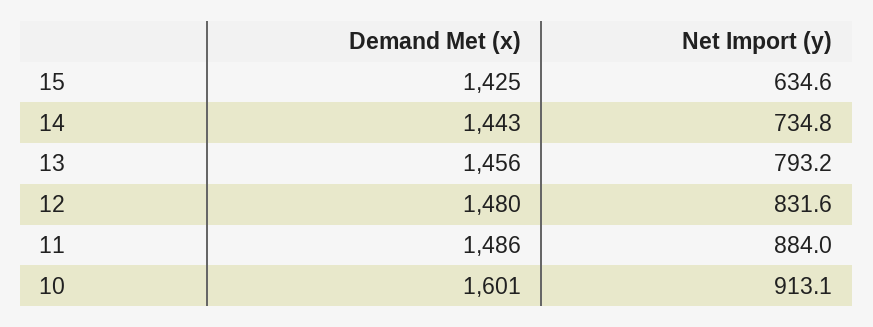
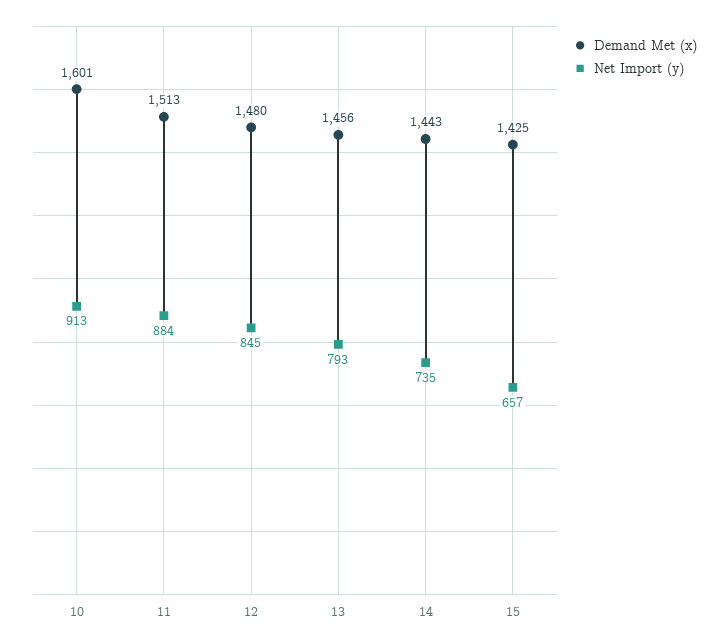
  {
    "Demand Met (x)": {
      "15": 1425,
      "14": 1443,
      "13": 1456,
      "12": 1480,
-     "11": 1486,
+     "11": 1513,
      "10": 1601
    },
    "Net Import (y)": {
-     "15": 634.6,
+     "15": 657,
      "14": 734.8,
      "13": 793.2,
-     "12": 831.6,
+     "12": 845,
      "11": 884,
      "10": 913.1
    }
  }

